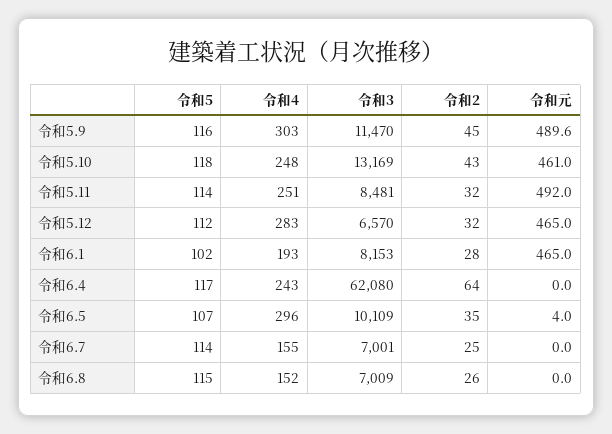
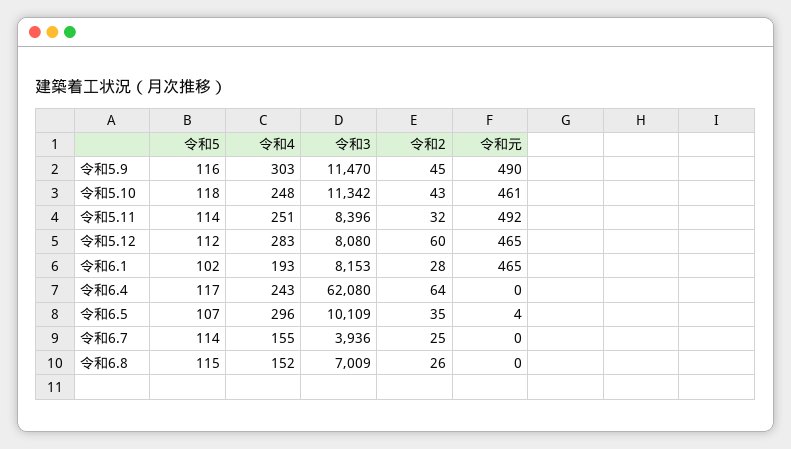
  {
    "令和5": {
      "令和5.9": 116,
      "令和5.10": 118,
      "令和5.11": 114,
      "令和5.12": 112,
      "令和6.1": 102,
      "令和6.4": 117,
      "令和6.5": 107,
      "令和6.7": 114,
      "令和6.8": 115
    },
    "令和4": {
      "令和5.9": 303,
      "令和5.10": 248,
      "令和5.11": 251,
      "令和5.12": 283,
      "令和6.1": 193,
      "令和6.4": 243,
      "令和6.5": 296,
      "令和6.7": 155,
      "令和6.8": 152
    },
    "令和3": {
      "令和5.9": 11470,
-     "令和5.10": 13169,
+     "令和5.10": 11342,
-     "令和5.11": 8481,
+     "令和5.11": 8396,
-     "令和5.12": 6570,
+     "令和5.12": 8080,
      "令和6.1": 8153,
      "令和6.4": 62080,
      "令和6.5": 10109,
-     "令和6.7": 7001,
+     "令和6.7": 3936,
      "令和6.8": 7009
    },
    "令和2": {
      "令和5.9": 45,
      "令和5.10": 43,
      "令和5.11": 32,
-     "令和5.12": 32,
+     "令和5.12": 60,
      "令和6.1": 28,
      "令和6.4": 64,
      "令和6.5": 35,
      "令和6.7": 25,
      "令和6.8": 26
    },
    "令和元": {
      "令和5.9": 489.6,
      "令和5.10": 461,
      "令和5.11": 492,
      "令和5.12": 465,
      "令和6.1": 465,
      "令和6.4": 0,
      "令和6.5": 4,
      "令和6.7": 0,
      "令和6.8": 0
    }
  }

